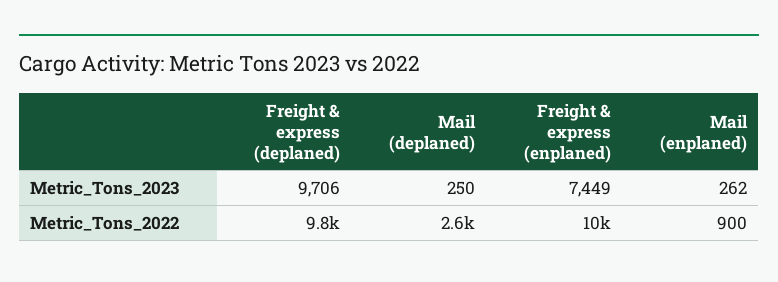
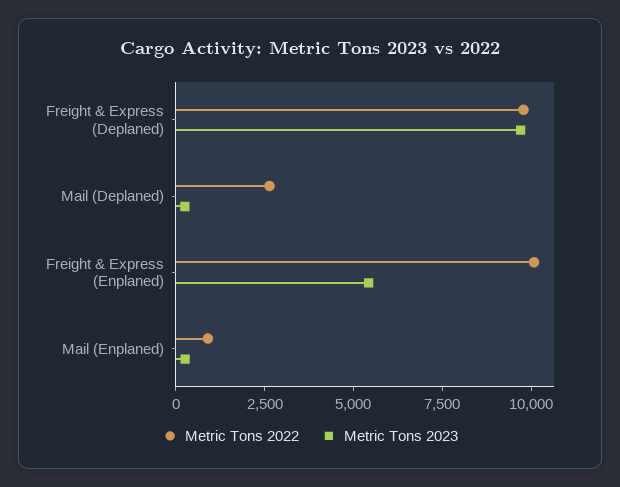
  {
    "Metric_Tons_2023": {
      "Freight & express (deplaned)": 9706,
      "Mail (deplaned)": 250,
-     "Freight & express (enplaned)": 7449,
+     "Freight & express (enplaned)": 5500,
      "Mail (enplaned)": 262
    },
    "Metric_Tons_2022": {
      "Freight & express (deplaned)": 9800,
      "Mail (deplaned)": 2600,
      "Freight & express (enplaned)": 10000,
      "Mail (enplaned)": 900
    }
  }

